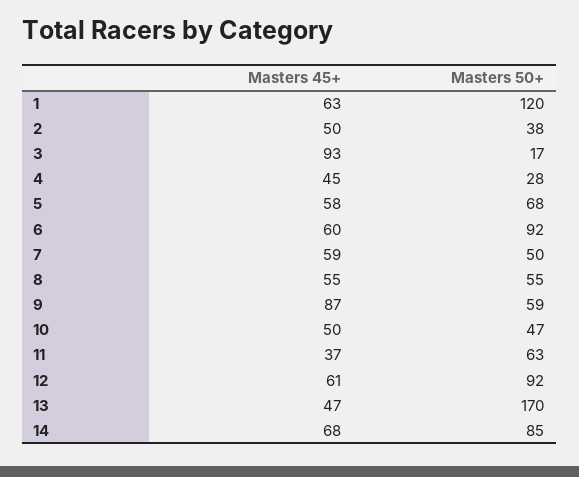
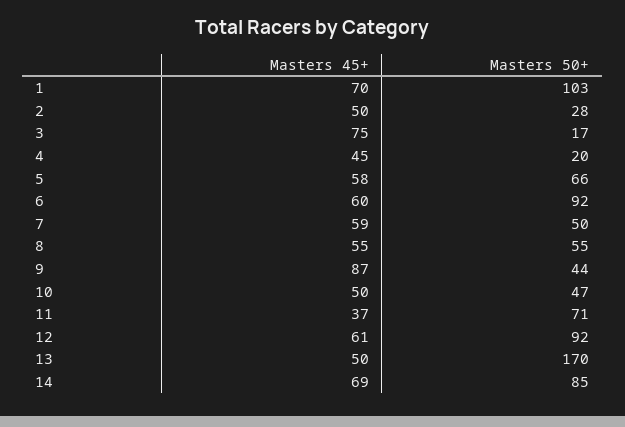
  {
    "Masters 45+": {
-     "1": 63,
+     "1": 70,
      "2": 50,
-     "3": 93,
+     "3": 75,
      "4": 45,
      "5": 58,
      "6": 60,
      "7": 59,
      "8": 55,
      "9": 87,
      "10": 50,
      "11": 37,
      "12": 61,
-     "13": 47,
+     "13": 50,
-     "14": 68
+     "14": 69
    },
    "Masters 50+": {
-     "1": 120,
+     "1": 103,
-     "2": 38,
+     "2": 28,
      "3": 17,
-     "4": 28,
+     "4": 20,
-     "5": 68,
+     "5": 66,
      "6": 92,
      "7": 50,
      "8": 55,
-     "9": 59,
+     "9": 44,
      "10": 47,
-     "11": 63,
+     "11": 71,
      "12": 92,
      "13": 170,
      "14": 85
    }
  }

